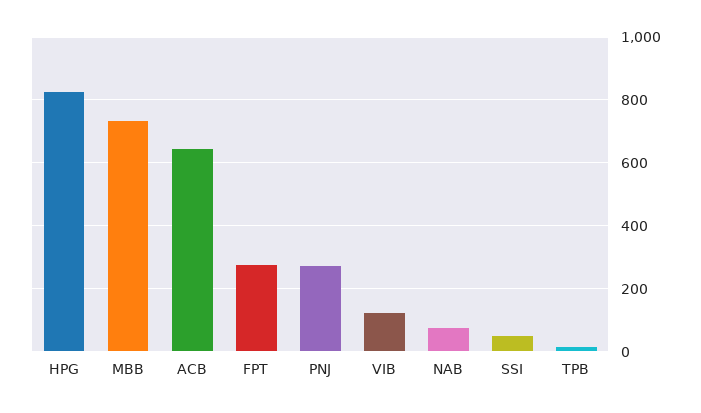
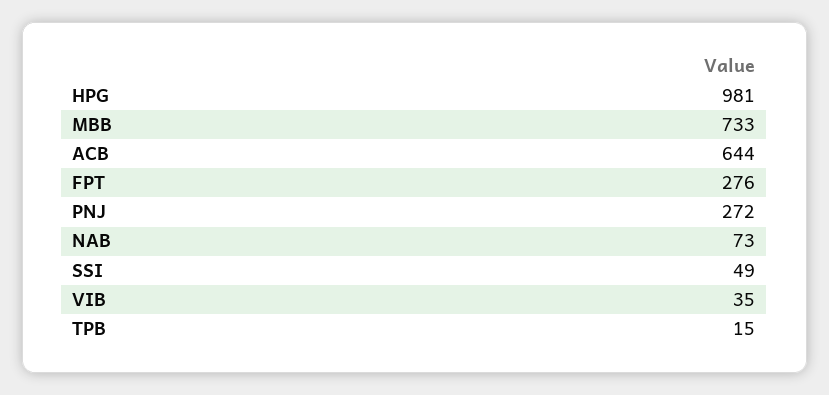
  {
-   "HPG": 820,
+   "HPG": 981,
    "MBB": 733,
    "ACB": 644,
    "FPT": 276,
    "PNJ": 272,
-   "VIB": 120,
+   "VIB": 35,
    "NAB": 73,
    "SSI": 49,
    "TPB": 15
  }

